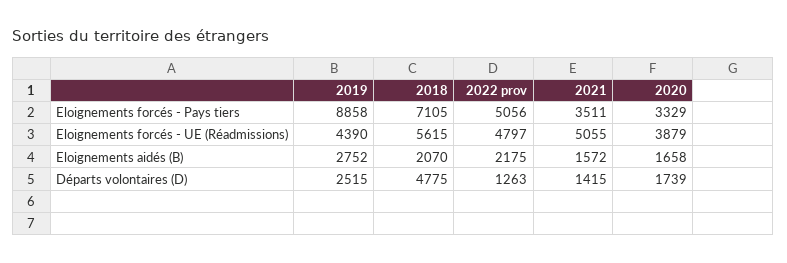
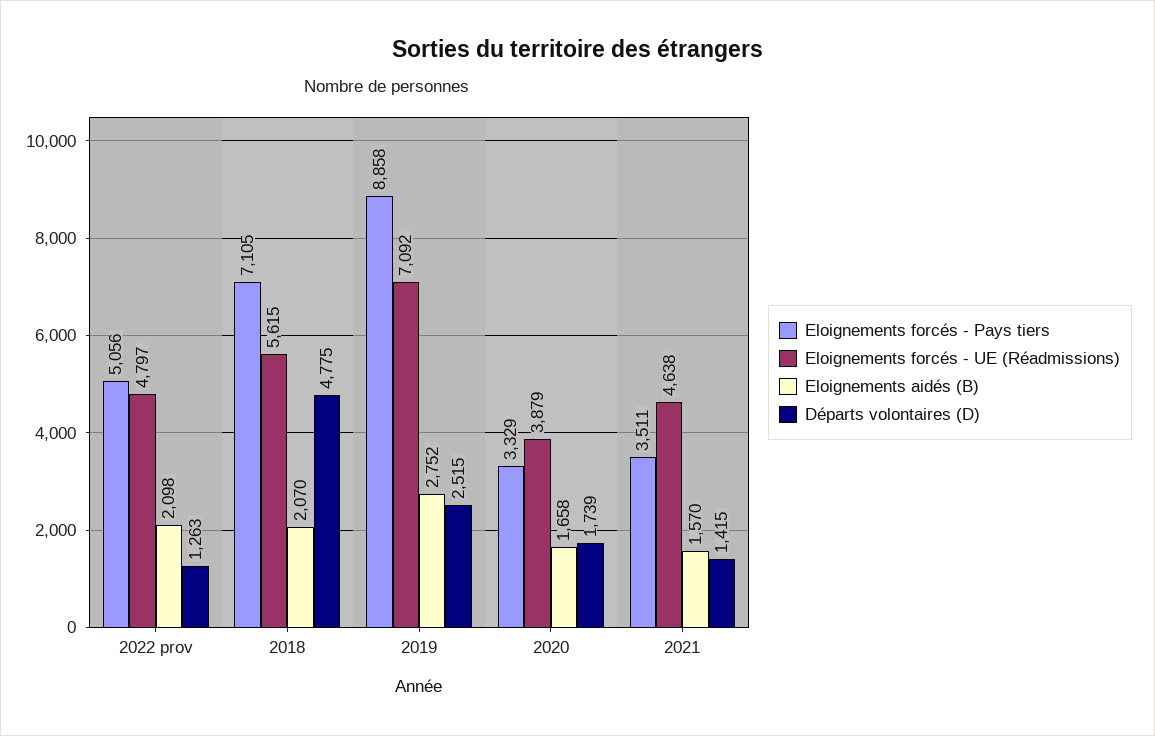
  {
    "Eloignements forcés - Pays tiers": {
      "2019": 8858,
      "2018": 7105,
      "2022 prov": 5056,
      "2021": 3511,
      "2020": 3329
    },
    "Eloignements forcés - UE (Réadmissions)": {
-     "2019": 4390,
+     "2019": 7092,
      "2018": 5615,
      "2022 prov": 4797,
-     "2021": 5055,
+     "2021": 4638,
      "2020": 3879
    },
    "Eloignements aidés (B)": {
      "2019": 2752,
      "2018": 2070,
-     "2022 prov": 2175,
+     "2022 prov": 2098,
-     "2021": 1572,
+     "2021": 1570,
      "2020": 1658
    },
    "Départs volontaires (D)": {
      "2019": 2515,
      "2018": 4775,
      "2022 prov": 1263,
      "2021": 1415,
      "2020": 1739
    }
  }

